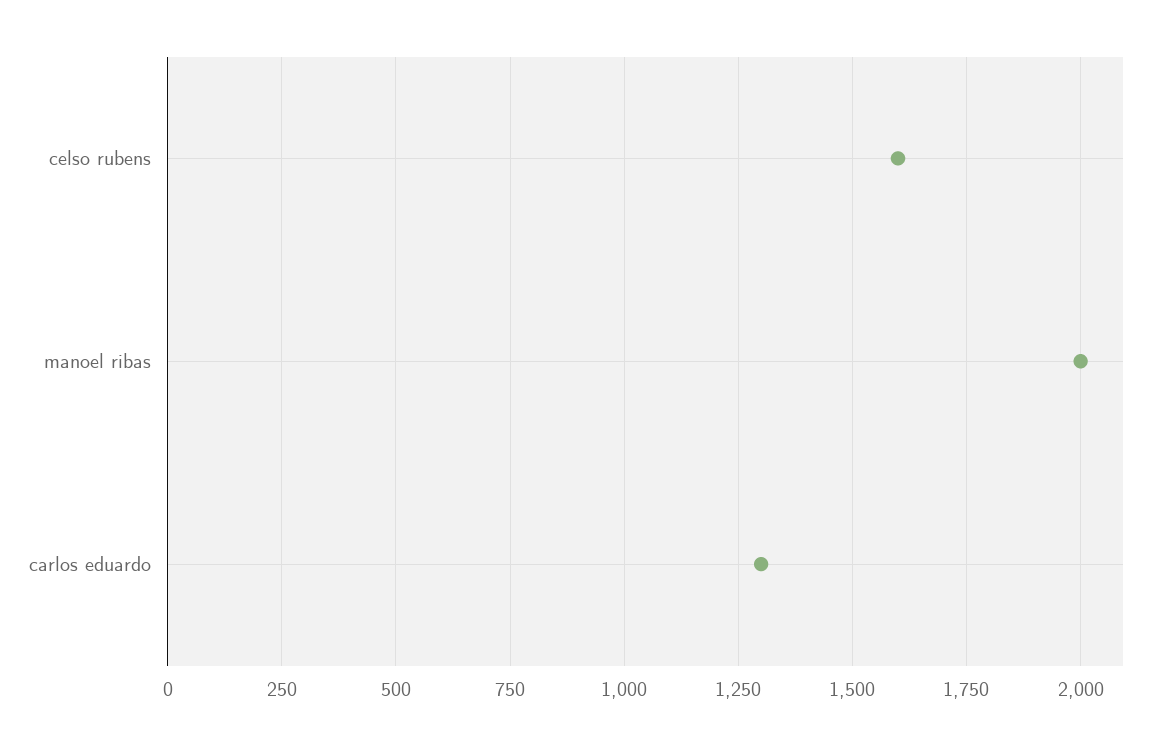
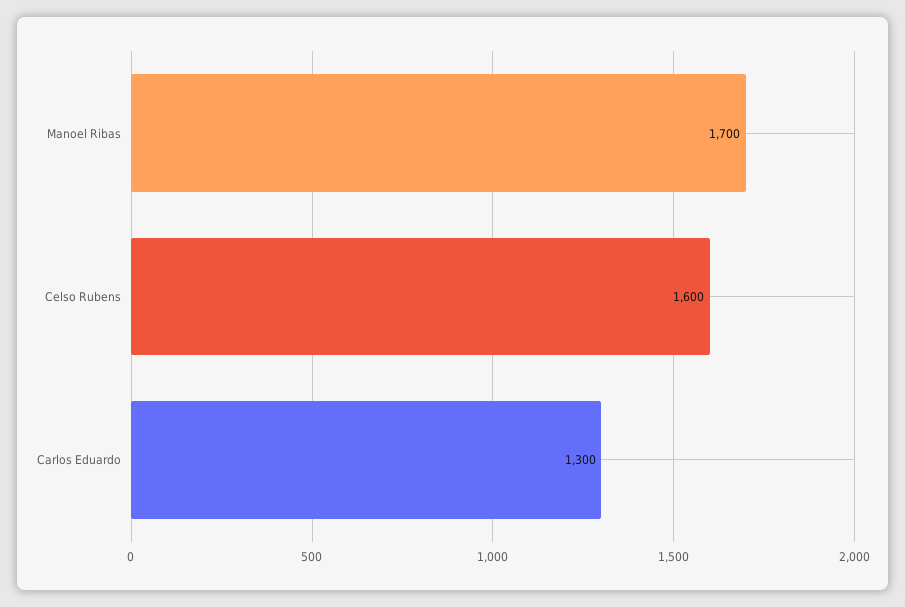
  {
    "celso rubens": 1600,
-   "manoel ribas": 2000,
+   "manoel ribas": 1700,
    "carlos eduardo": 1300
  }

